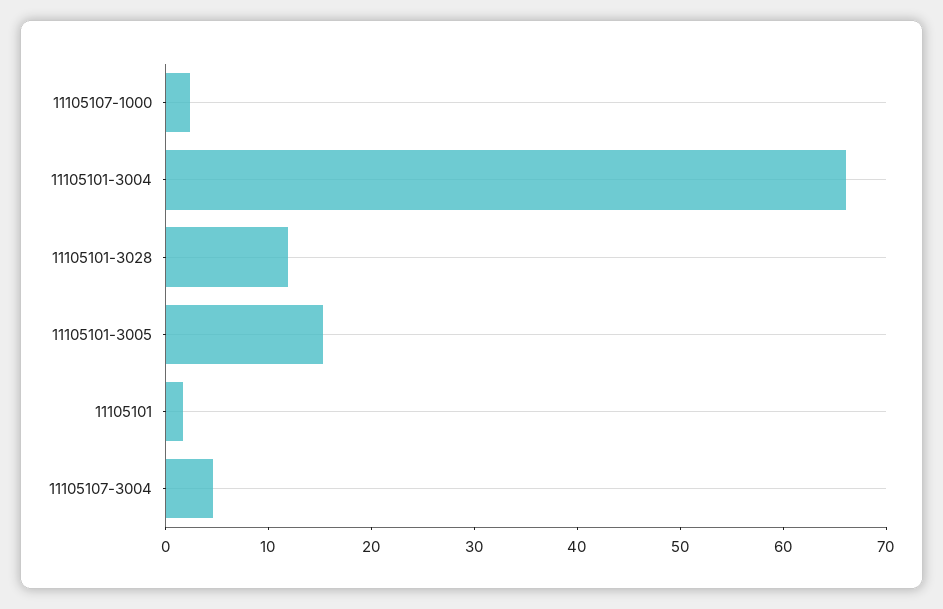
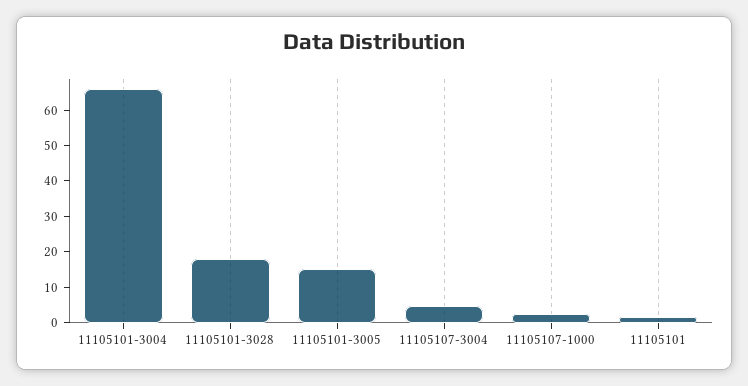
  {
    "11105107-1000": 2,
    "11105101-3004": 66,
-   "11105101-3028": 12,
+   "11105101-3028": 17.5,
    "11105101-3005": 16,
    "11105101": 2,
    "11105107-3004": 4
  }

